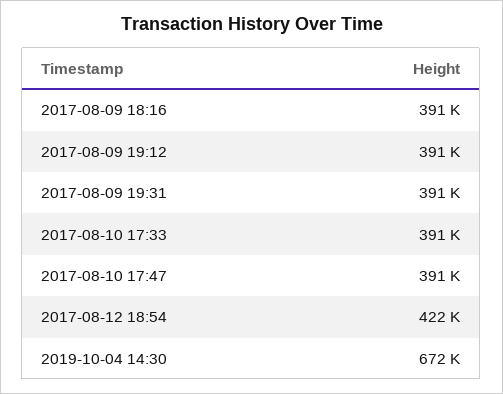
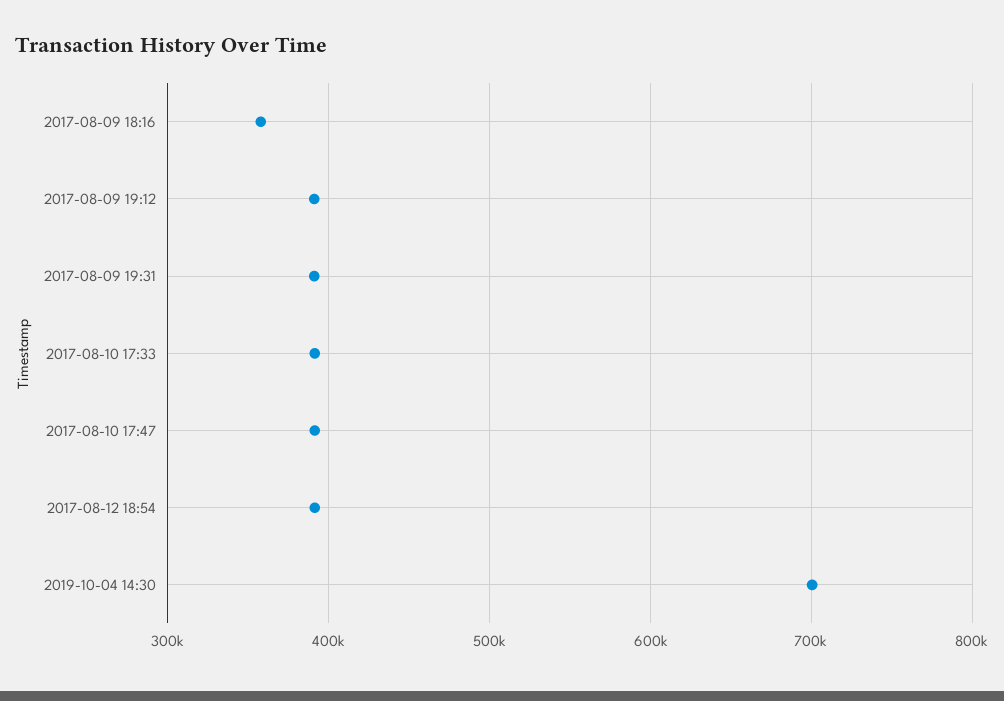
  {
-   "2017-08-09 18:16": 391000,
+   "2017-08-09 18:16": 360000,
    "2017-08-09 19:12": 391000,
    "2017-08-09 19:31": 391000,
    "2017-08-10 17:33": 391000,
    "2017-08-10 17:47": 391000,
-   "2017-08-12 18:54": 422000,
+   "2017-08-12 18:54": 390000,
-   "2019-10-04 14:30": 672000
+   "2019-10-04 14:30": 700000
  }

